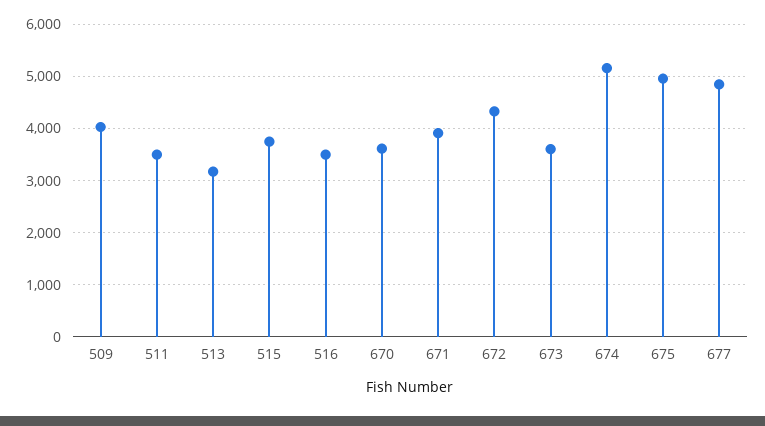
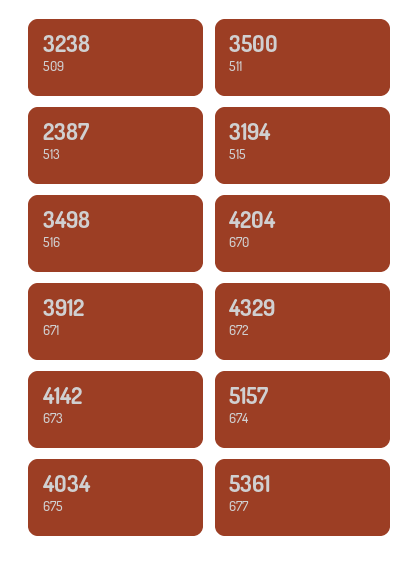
  {
-   "509": 4000,
+   "509": 3238,
    "511": 3500,
-   "513": 3200,
+   "513": 2387,
-   "515": 3800,
+   "515": 3194,
    "516": 3498,
-   "670": 3600,
+   "670": 4204,
    "671": 3912,
    "672": 4329,
-   "673": 3600,
+   "673": 4142,
    "674": 5157,
-   "675": 5000,
+   "675": 4034,
-   "677": 4800
+   "677": 5361
  }

